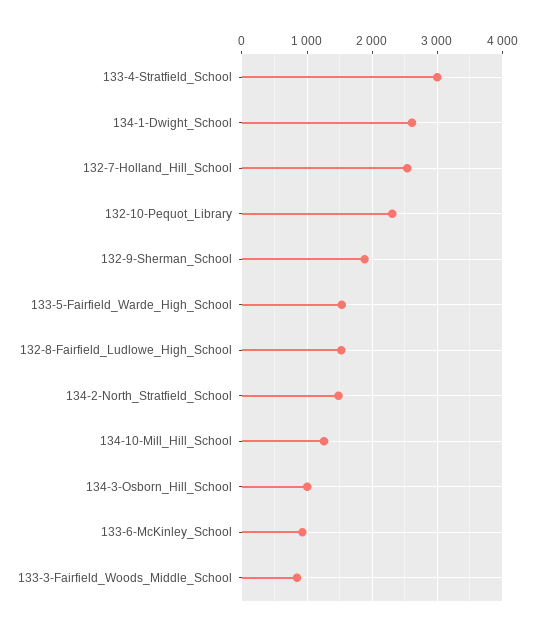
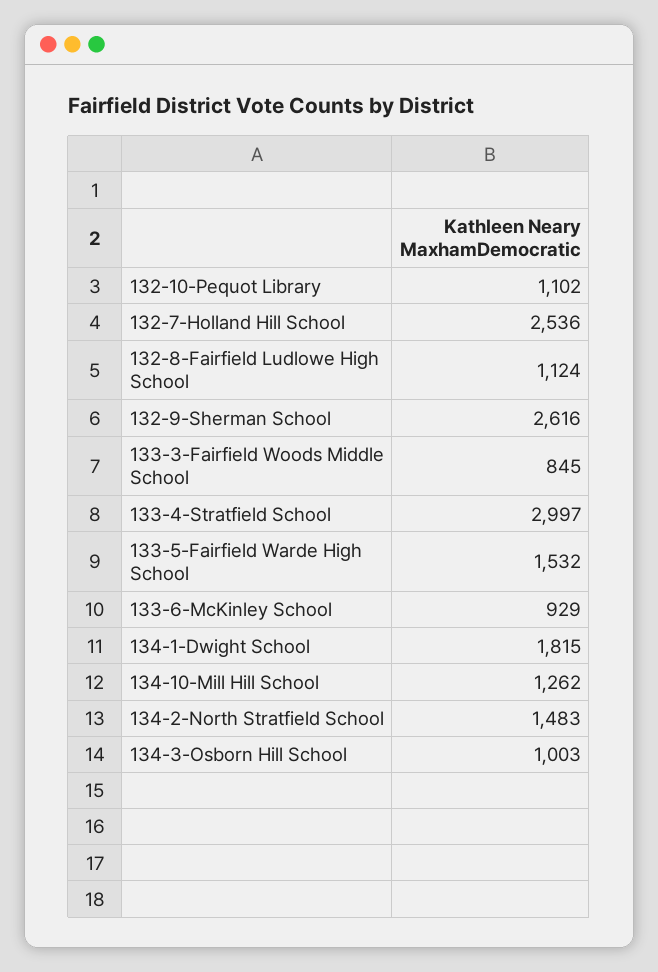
  {
    "133-4-Stratfield_School": 2997,
-   "134-1-Dwight_School": 2600,
+   "134-1-Dwight_School": 1815,
    "132-7-Holland_Hill_School": 2536,
-   "132-10-Pequot_Library": 2300,
+   "132-10-Pequot_Library": 1102,
-   "132-9-Sherman_School": 1900,
+   "132-9-Sherman_School": 2616,
    "133-5-Fairfield_Warde_High_School": 1532,
-   "132-8-Fairfield_Ludlowe_High_School": 1500,
+   "132-8-Fairfield_Ludlowe_High_School": 1124,
    "134-2-North_Stratfield_School": 1483,
    "134-10-Mill_Hill_School": 1262,
    "134-3-Osborn_Hill_School": 1003,
    "133-6-McKinley_School": 929,
    "133-3-Fairfield_Woods_Middle_School": 845
  }

